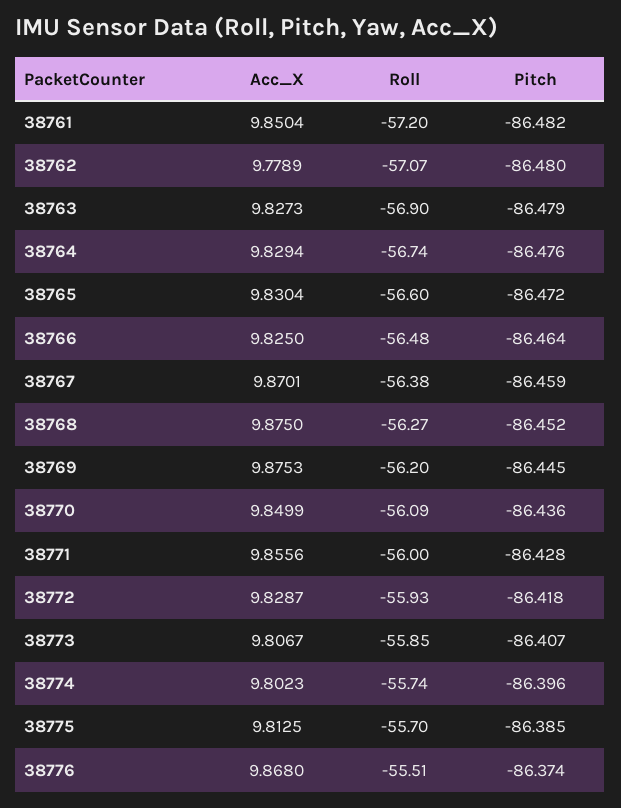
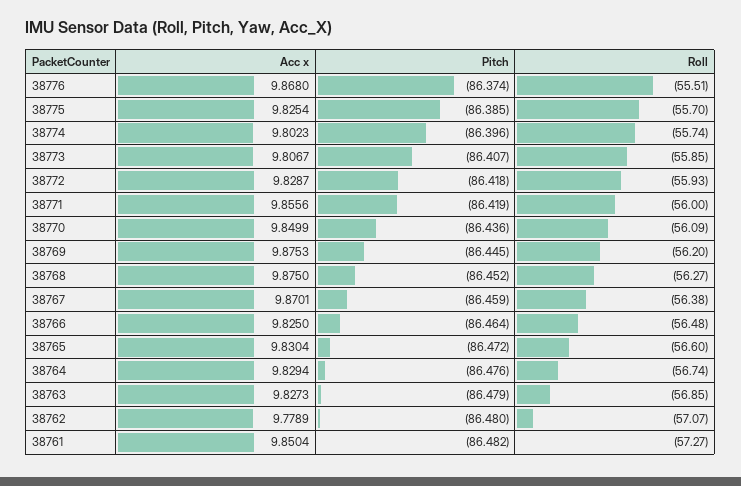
  {
    "Acc_X": {
      "38761": 9.8504,
      "38762": 9.7789,
      "38763": 9.8273,
      "38764": 9.8294,
      "38765": 9.8304,
      "38766": 9.825,
      "38767": 9.8701,
      "38768": 9.875,
      "38769": 9.8753,
      "38770": 9.8499,
      "38771": 9.8556,
      "38772": 9.8287,
      "38773": 9.8067,
      "38774": 9.8023,
-     "38775": 9.8125,
+     "38775": 9.8254,
      "38776": 9.868
    },
    "Roll": {
-     "38761": -57.2,
+     "38761": -57.27,
      "38762": -57.07,
-     "38763": -56.9,
+     "38763": -56.85,
      "38764": -56.74,
      "38765": -56.6,
      "38766": -56.48,
      "38767": -56.38,
      "38768": -56.27,
      "38769": -56.2,
      "38770": -56.09,
      "38771": -56,
      "38772": -55.93,
      "38773": -55.85,
      "38774": -55.74,
      "38775": -55.7,
      "38776": -55.51
    },
    "Pitch": {
      "38761": -86.482,
      "38762": -86.48,
      "38763": -86.479,
      "38764": -86.476,
      "38765": -86.472,
      "38766": -86.464,
      "38767": -86.459,
      "38768": -86.452,
      "38769": -86.445,
      "38770": -86.436,
-     "38771": -86.428,
+     "38771": -86.419,
      "38772": -86.418,
      "38773": -86.407,
      "38774": -86.396,
      "38775": -86.385,
      "38776": -86.374
    }
  }

